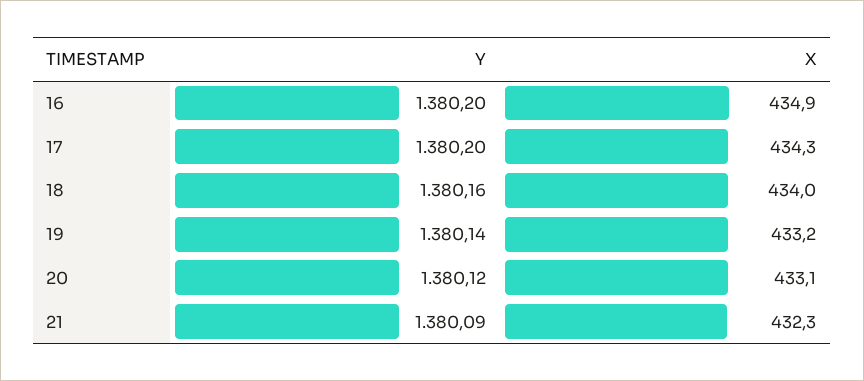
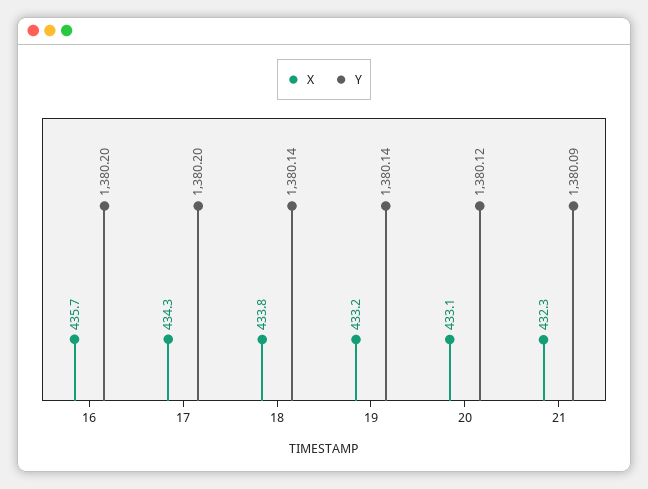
  {
    "Y": {
      "16": 1380.2,
      "17": 1380.2,
-     "18": 1380.16,
+     "18": 1380.14,
      "19": 1380.14,
      "20": 1380.12,
      "21": 1380.09
    },
    "X": {
-     "16": 434.9,
+     "16": 435.7,
      "17": 434.3,
-     "18": 434,
+     "18": 433.8,
      "19": 433.2,
      "20": 433.1,
      "21": 432.3
    }
  }

